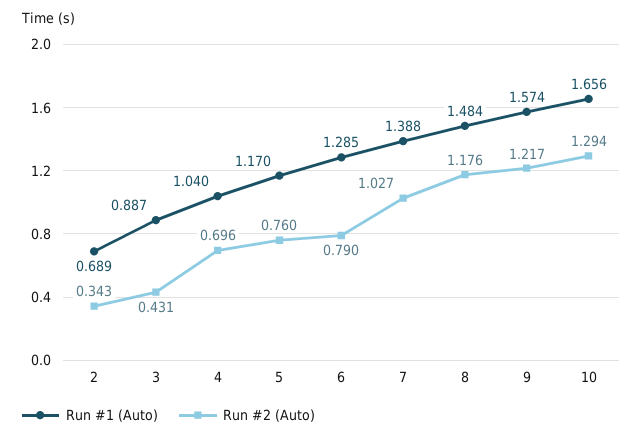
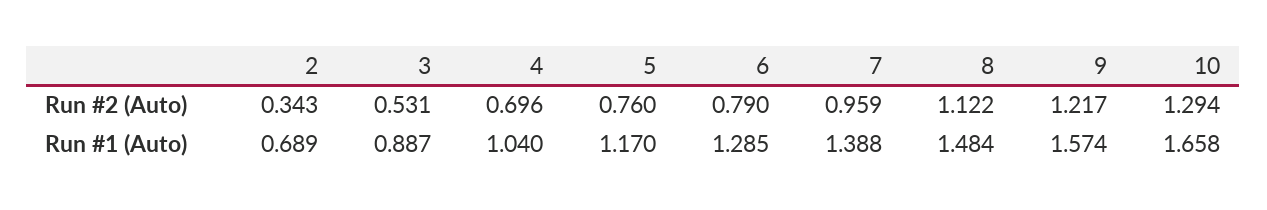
  {
    "Run #1 (Auto)": {
      "2": 0.689,
      "3": 0.887,
      "4": 1.04,
      "5": 1.17,
      "6": 1.285,
      "7": 1.388,
      "8": 1.484,
      "9": 1.574,
-     "10": 1.656
+     "10": 1.658
    },
    "Run #2 (Auto)": {
      "2": 0.343,
-     "3": 0.431,
+     "3": 0.531,
      "4": 0.696,
      "5": 0.76,
      "6": 0.79,
-     "7": 1.027,
+     "7": 0.959,
-     "8": 1.176,
+     "8": 1.122,
      "9": 1.217,
      "10": 1.294
    }
  }

